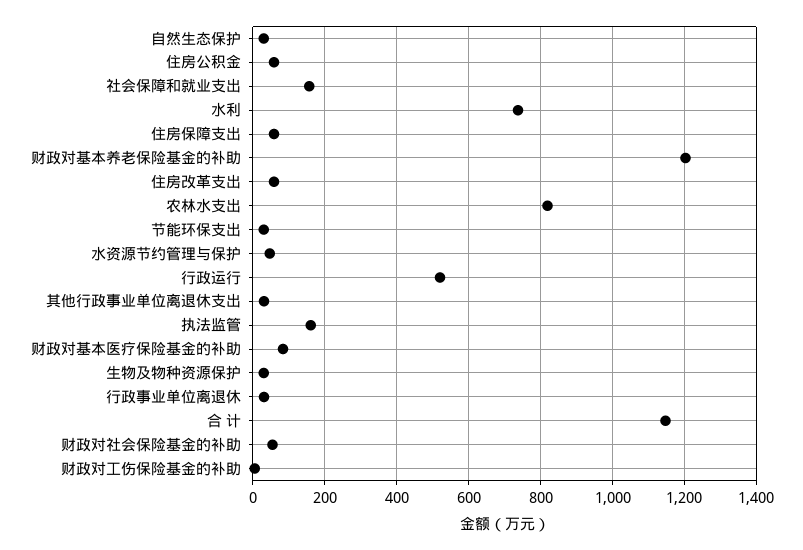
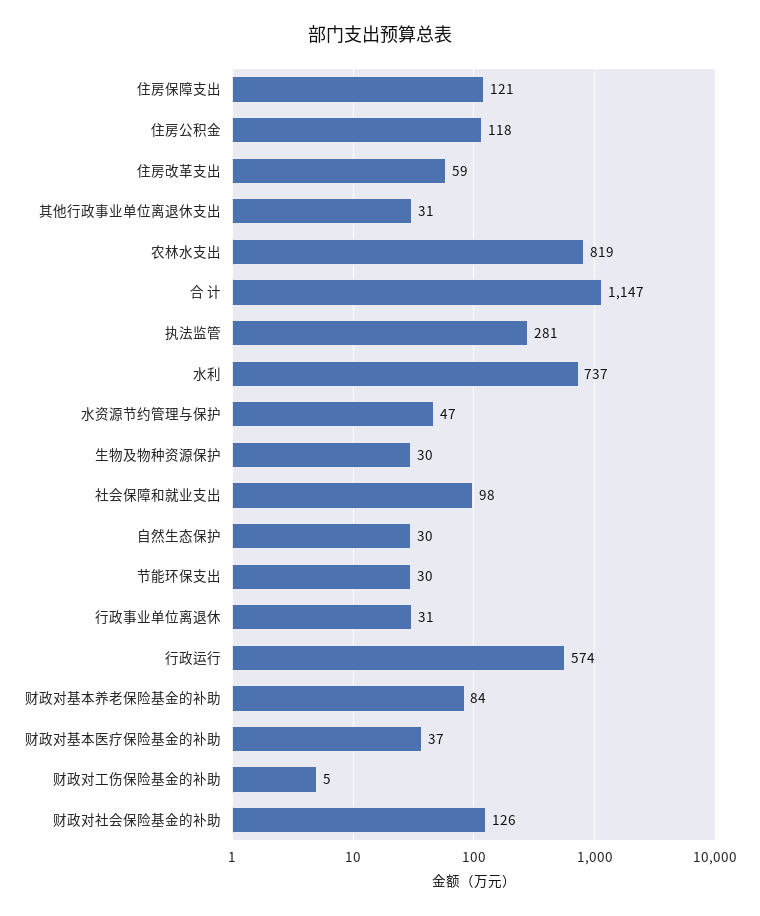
  {
    "自然生态保护": 30,
-   "住房公积金": 60,
+   "住房公积金": 118,
-   "社会保障和就业支出": 160,
+   "社会保障和就业支出": 98,
    "水利": 737,
-   "住房保障支出": 60,
+   "住房保障支出": 121,
-   "财政对基本养老保险基金的补助": 1200,
+   "财政对基本养老保险基金的补助": 84,
    "住房改革支出": 59,
    "农林水支出": 819,
    "节能环保支出": 30,
    "水资源节约管理与保护": 47,
-   "行政运行": 520,
+   "行政运行": 574,
    "其他行政事业单位离退休支出": 31,
-   "执法监管": 160,
+   "执法监管": 281,
-   "财政对基本医疗保险基金的补助": 80,
+   "财政对基本医疗保险基金的补助": 37,
    "生物及物种资源保护": 30,
    "行政事业单位离退休": 31,
    "合 计": 1147,
-   "财政对社会保险基金的补助": 60,
+   "财政对社会保险基金的补助": 126,
    "财政对工伤保险基金的补助": 5
  }

